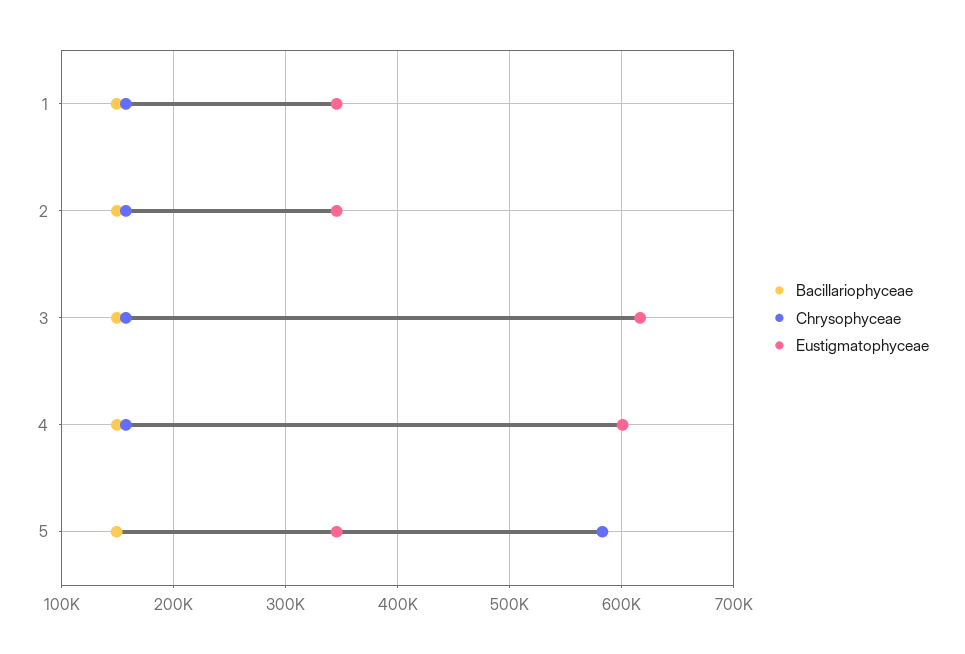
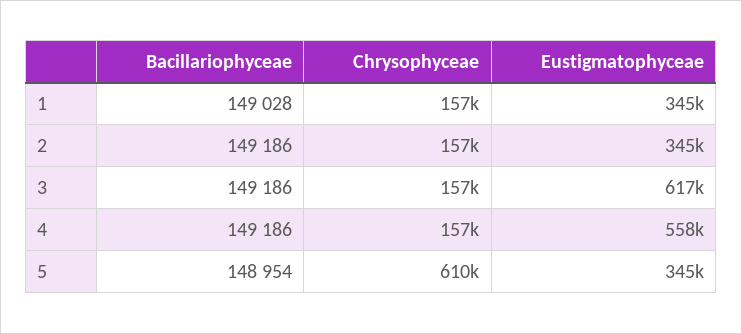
  {
    "Bacillariophyceae": {
      "1": 149028,
      "2": 149186,
      "3": 149186,
      "4": 149186,
      "5": 148954
    },
    "Chrysophyceae": {
      "1": 157000,
      "2": 157000,
      "3": 157000,
      "4": 157000,
-     "5": 580000
+     "5": 610000
    },
    "Eustigmatophyceae": {
      "1": 345000,
      "2": 345000,
      "3": 617000,
-     "4": 600000,
+     "4": 558000,
      "5": 345000
    }
  }

